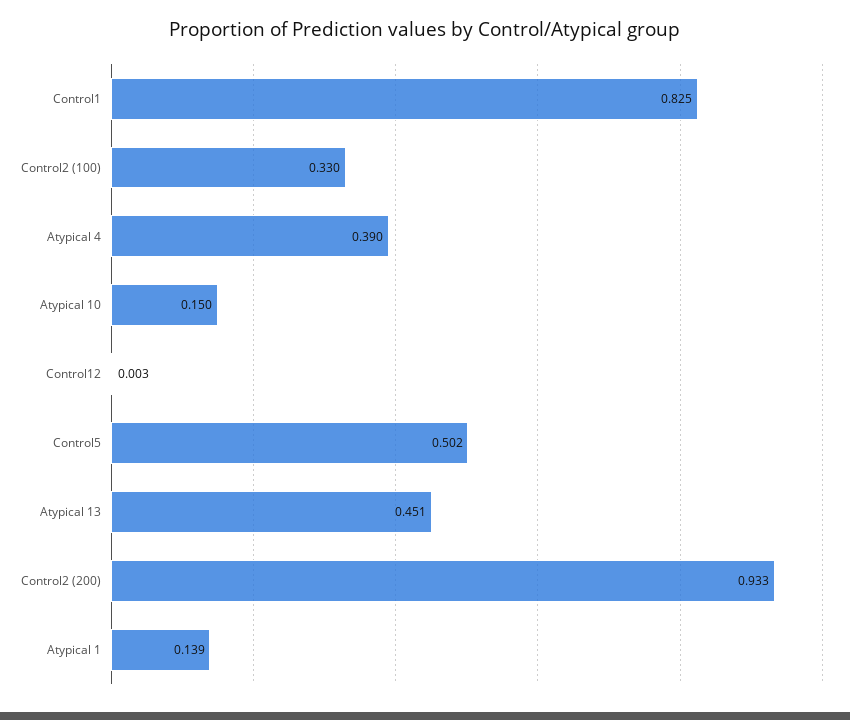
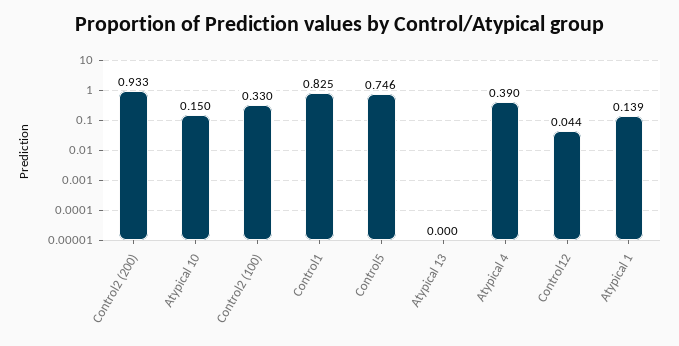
  {
    "Control1": 0.825,
    "Control2 (100)": 0.33,
    "Atypical 4": 0.39,
    "Atypical 10": 0.15,
-   "Control12": 0.003,
+   "Control12": 0.044,
-   "Control5": 0.502,
+   "Control5": 0.746,
-   "Atypical 13": 0.451,
+   "Atypical 13": 0,
    "Control2 (200)": 0.933,
    "Atypical 1": 0.139
  }

